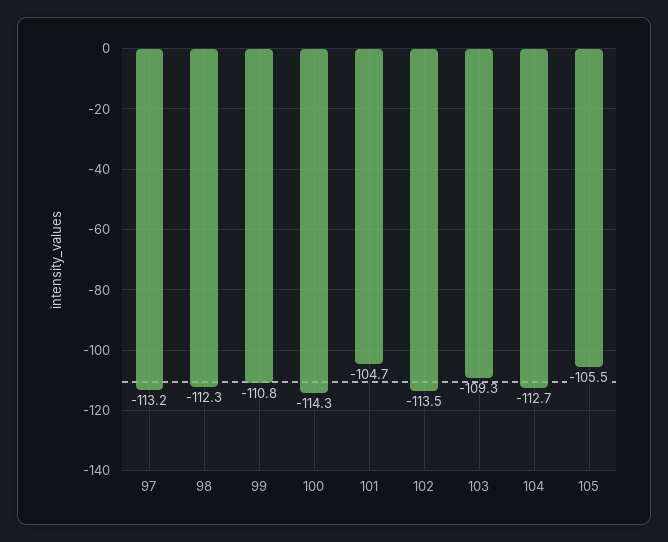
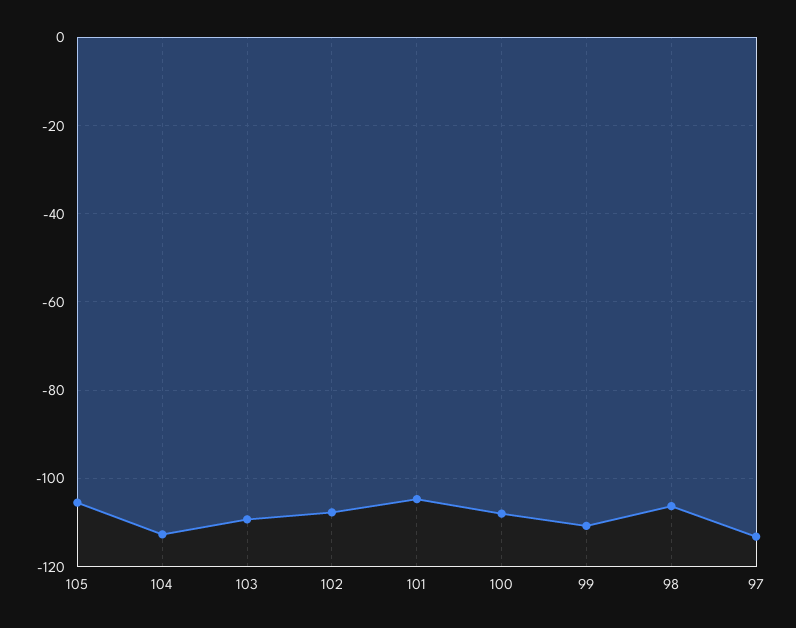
  {
    "97": -113.2,
-   "98": -112.3,
+   "98": -106,
    "99": -110.8,
-   "100": -114.3,
+   "100": -108,
    "101": -104.7,
-   "102": -113.5,
+   "102": -108,
    "103": -109.3,
    "104": -112.7,
    "105": -105.5
  }

